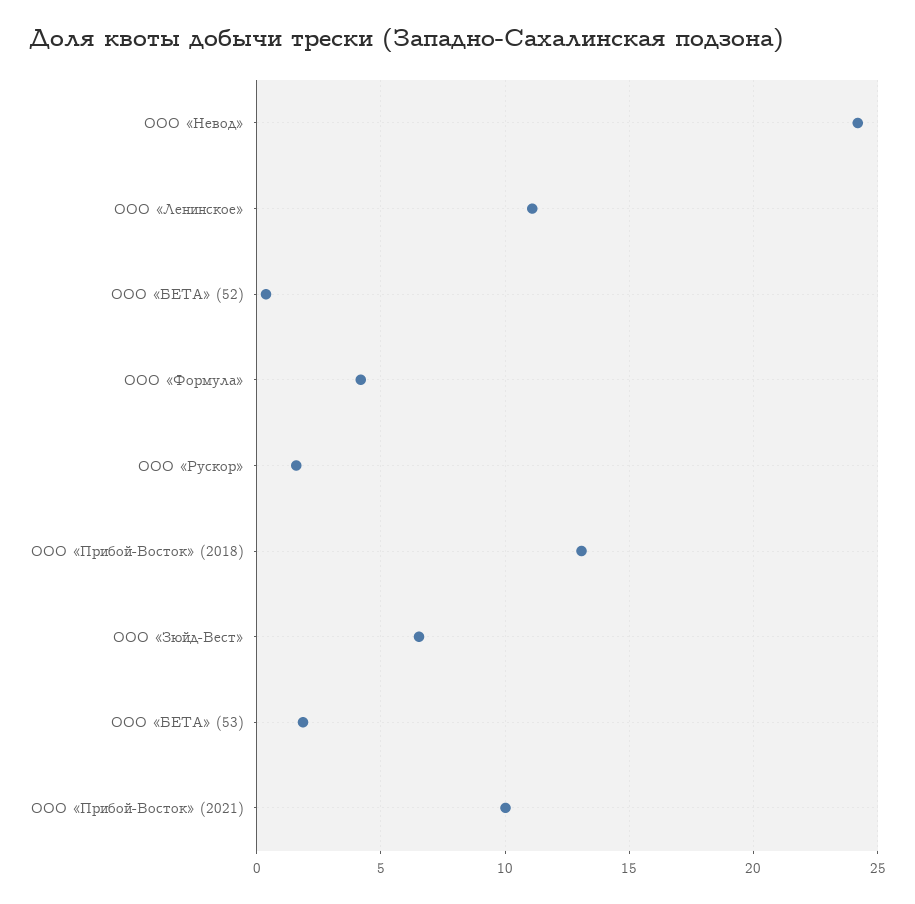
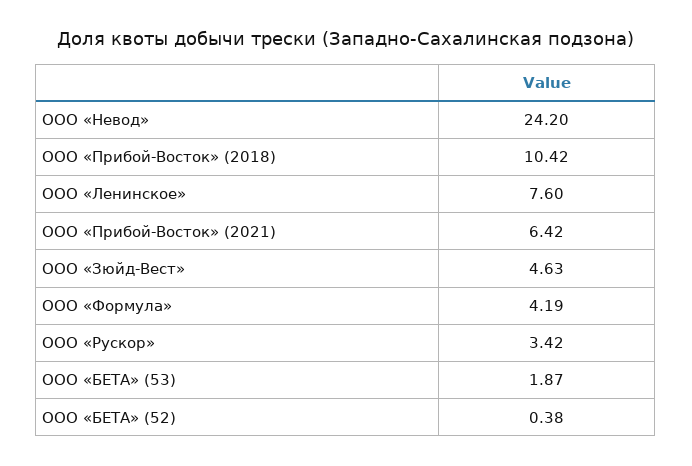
  {
    "ООО «Невод»": 24.2,
-   "ООО «Ленинское»": 11,
+   "ООО «Ленинское»": 7.6,
    "ООО «БЕТА» (52)": 0.38,
    "ООО «Формула»": 4.19,
-   "ООО «Рускор»": 1.5,
+   "ООО «Рускор»": 3.42,
-   "ООО «Прибой-Восток» (2018)": 13,
+   "ООО «Прибой-Восток» (2018)": 10.42,
-   "ООО «Зюйд-Вест»": 6.5,
+   "ООО «Зюйд-Вест»": 4.63,
    "ООО «БЕТА» (53)": 1.87,
-   "ООО «Прибой-Восток» (2021)": 10
+   "ООО «Прибой-Восток» (2021)": 6.42
  }

